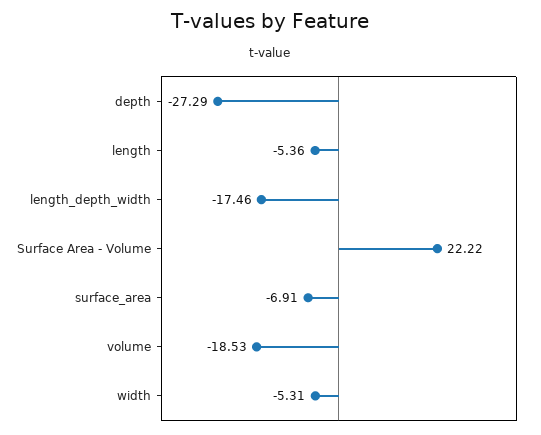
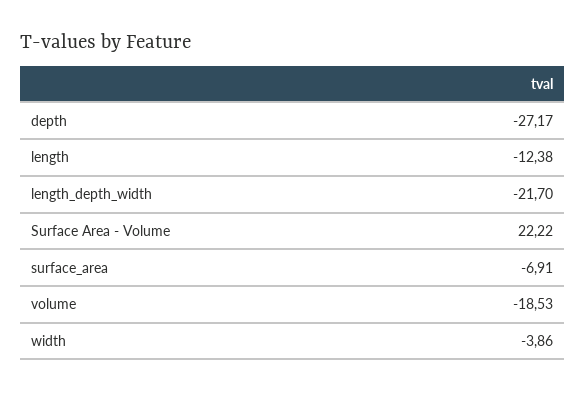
  {
-   "depth": -27.29,
+   "depth": -27.17,
-   "length": -5.36,
+   "length": -12.38,
-   "length_depth_width": -17.46,
+   "length_depth_width": -21.7,
    "Surface Area - Volume": 22.22,
    "surface_area": -6.91,
    "volume": -18.53,
-   "width": -5.31
+   "width": -3.86
  }

